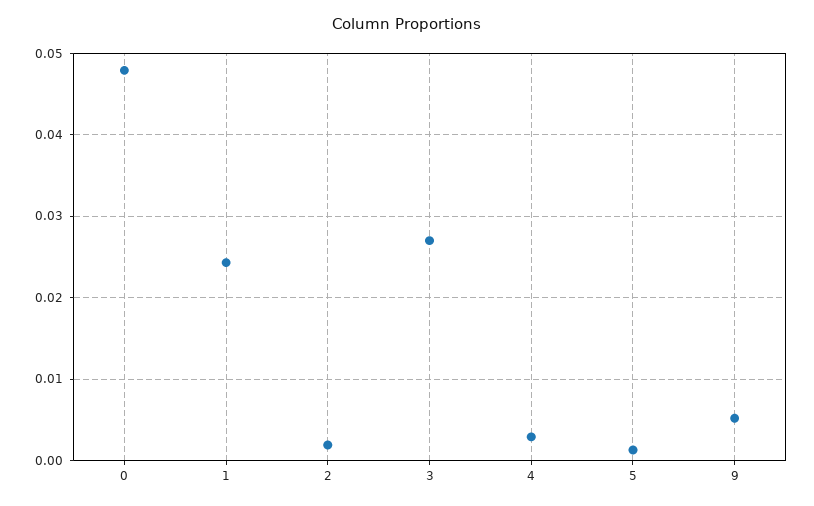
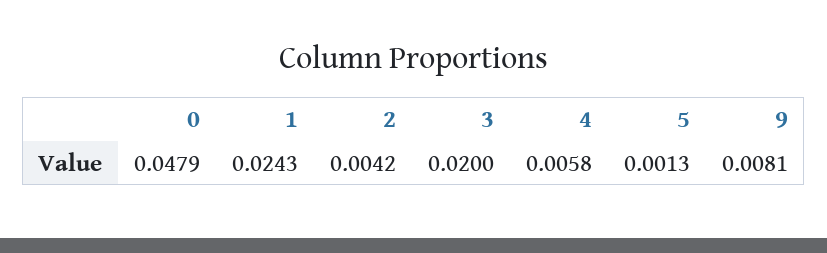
  {
    "0": 0.0479,
    "1": 0.0243,
-   "2": 0.002,
+   "2": 0.0042,
-   "3": 0.027,
+   "3": 0.02,
-   "4": 0.003,
+   "4": 0.0058,
    "5": 0.0013,
-   "9": 0.005
+   "9": 0.0081
  }

